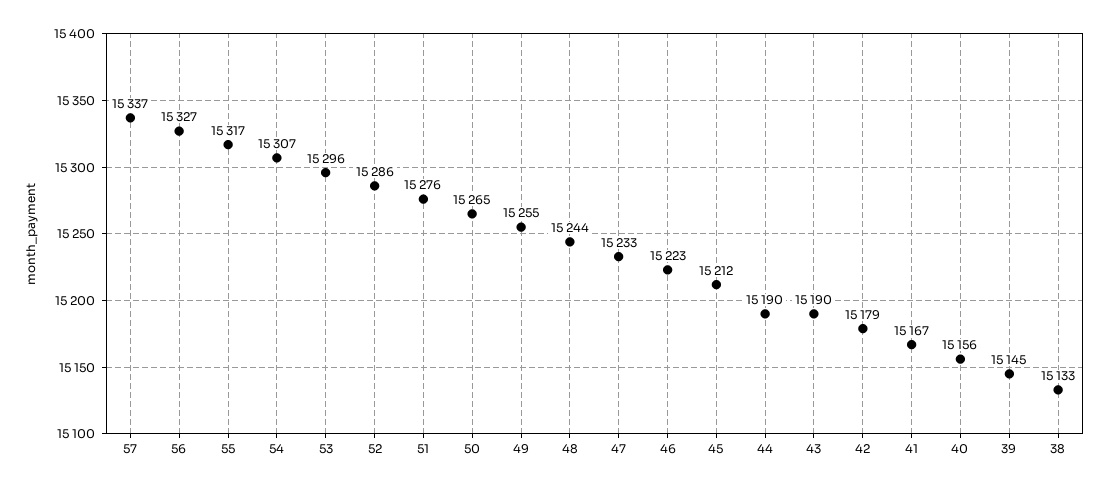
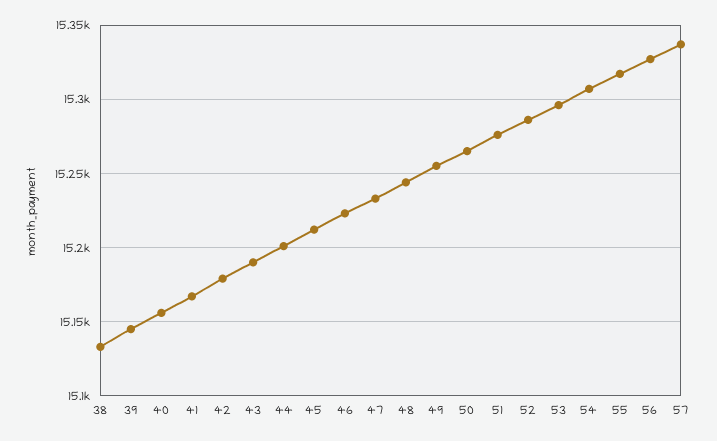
  {
    "57": 15337,
    "56": 15327,
    "55": 15317,
    "54": 15307,
    "53": 15296,
    "52": 15286,
    "51": 15276,
    "50": 15265,
    "49": 15255,
    "48": 15244,
    "47": 15233,
    "46": 15223,
    "45": 15212,
-   "44": 15190,
+   "44": 15200,
    "43": 15190,
    "42": 15179,
    "41": 15167,
    "40": 15156,
    "39": 15145,
    "38": 15133
  }

